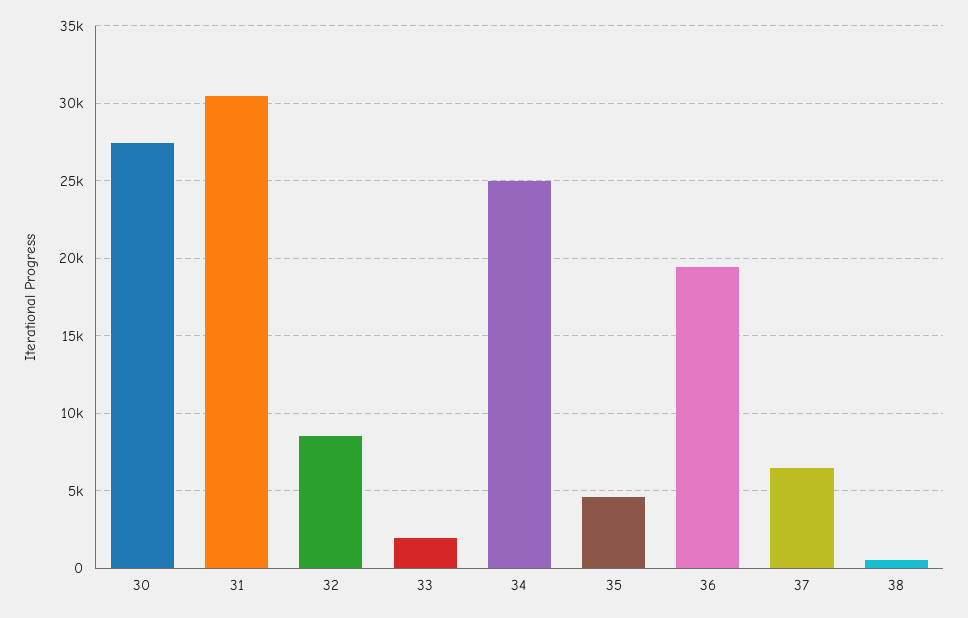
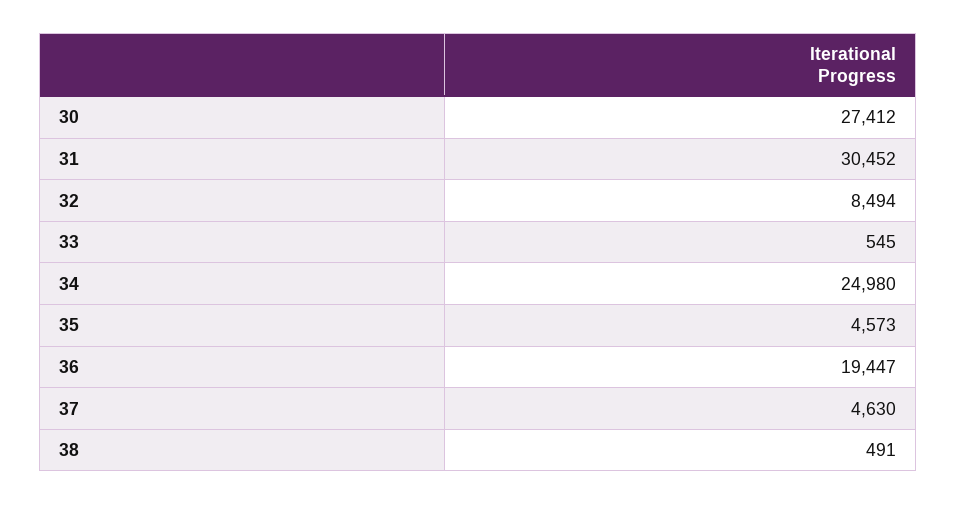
  {
    "30": 27412,
    "31": 30452,
    "32": 8494,
-   "33": 2000,
+   "33": 545,
    "34": 24980,
    "35": 4573,
    "36": 19447,
-   "37": 6500,
+   "37": 4630,
    "38": 491
  }

